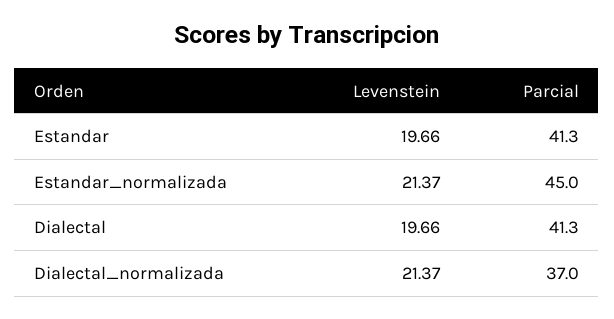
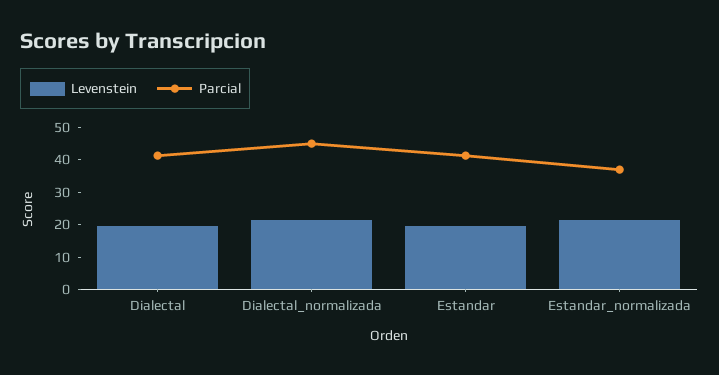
  {
    "Levenstein": {
      "Estandar": 19.66,
      "Estandar_normalizada": 21.37,
      "Dialectal": 19.66,
      "Dialectal_normalizada": 21.37
    },
    "Parcial": {
      "Estandar": 41.3,
-     "Estandar_normalizada": 45,
+     "Estandar_normalizada": 37.5,
      "Dialectal": 41.3,
-     "Dialectal_normalizada": 37
+     "Dialectal_normalizada": 45
    }
  }

